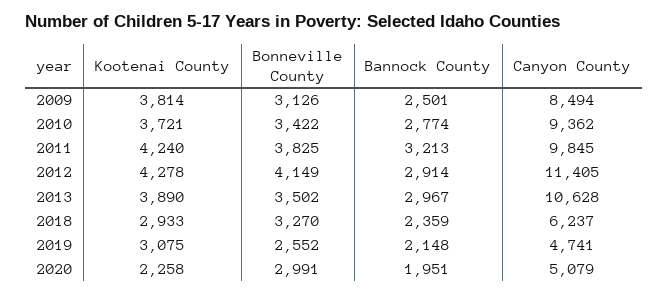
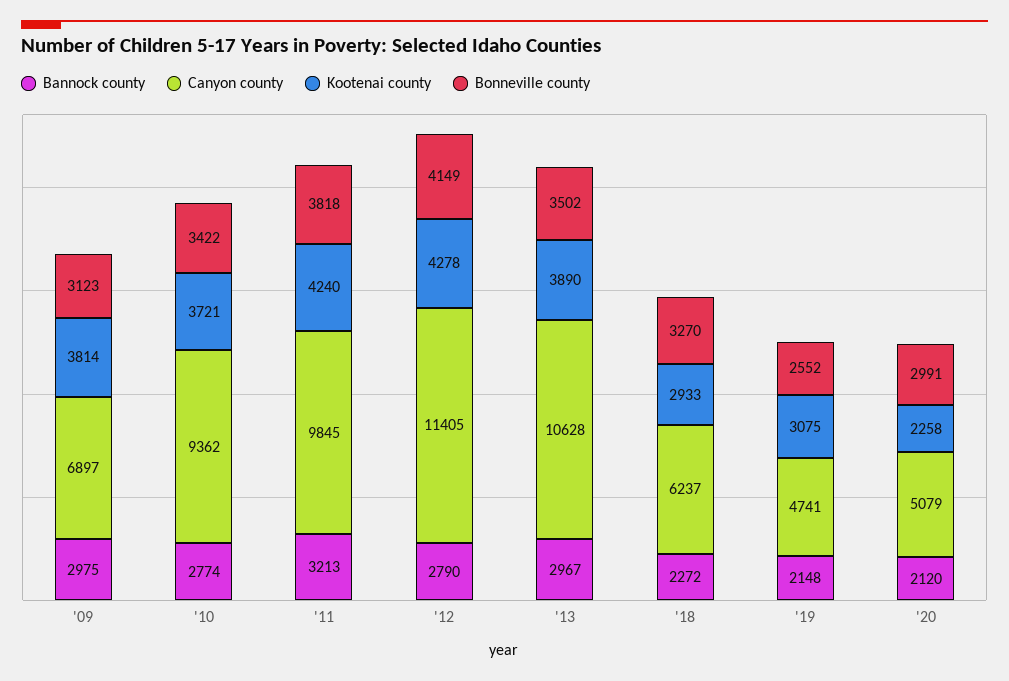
  {
    "Kootenai County": {
      "2009": 3814,
      "2010": 3721,
      "2011": 4240,
      "2012": 4278,
      "2013": 3890,
      "2018": 2933,
      "2019": 3075,
      "2020": 2258
    },
    "Bonneville County": {
-     "2009": 3126,
+     "2009": 3123,
      "2010": 3422,
-     "2011": 3825,
+     "2011": 3818,
      "2012": 4149,
      "2013": 3502,
      "2018": 3270,
      "2019": 2552,
      "2020": 2991
    },
    "Bannock County": {
-     "2009": 2501,
+     "2009": 2975,
      "2010": 2774,
      "2011": 3213,
-     "2012": 2914,
+     "2012": 2790,
      "2013": 2967,
-     "2018": 2359,
+     "2018": 2272,
      "2019": 2148,
-     "2020": 1951
+     "2020": 2120
    },
    "Canyon County": {
-     "2009": 8494,
+     "2009": 6897,
      "2010": 9362,
      "2011": 9845,
      "2012": 11405,
      "2013": 10628,
      "2018": 6237,
      "2019": 4741,
      "2020": 5079
    }
  }

